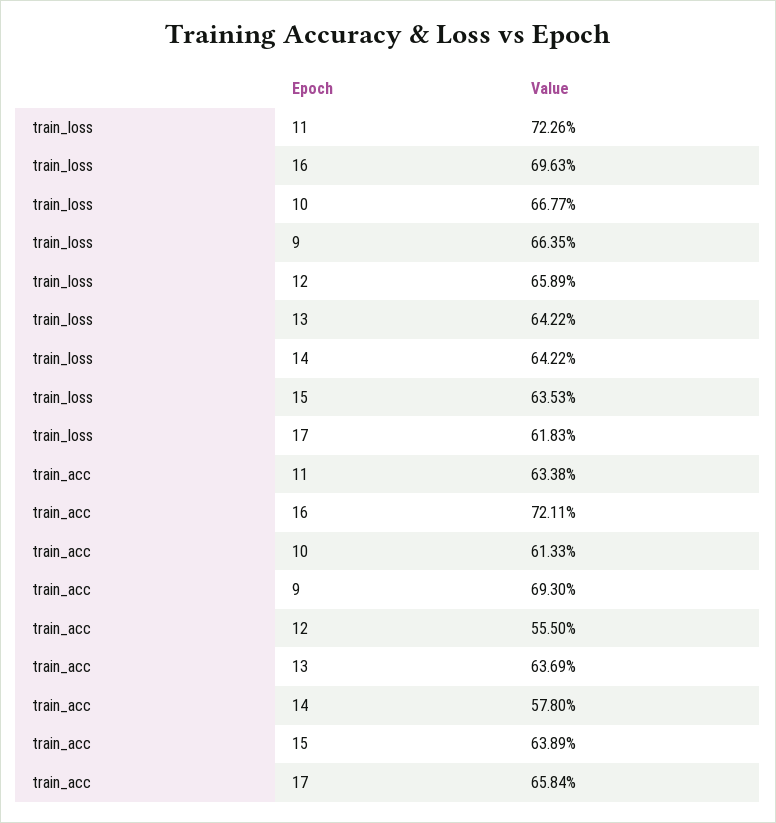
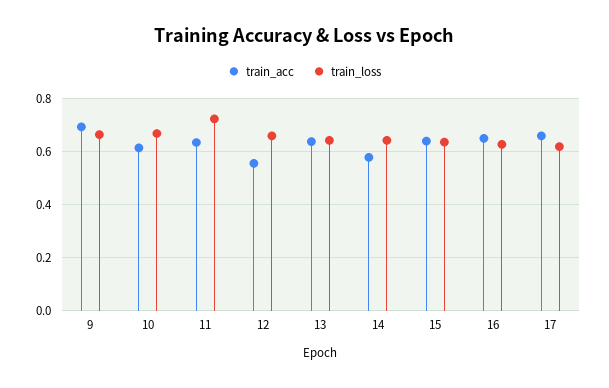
  {
    "train_loss": {
      "11": 0.7226,
-     "16": 0.6963,
+     "16": 0.625,
      "10": 0.6677,
      "9": 0.6635,
      "12": 0.6589,
      "13": 0.6422,
      "14": 0.6422,
      "15": 0.6353,
      "17": 0.6183
    },
    "train_acc": {
      "11": 0.6338,
-     "16": 0.7211,
+     "16": 0.65,
      "10": 0.6133,
      "9": 0.693,
      "12": 0.555,
      "13": 0.6369,
      "14": 0.578,
      "15": 0.6389,
      "17": 0.6584
    }
  }

